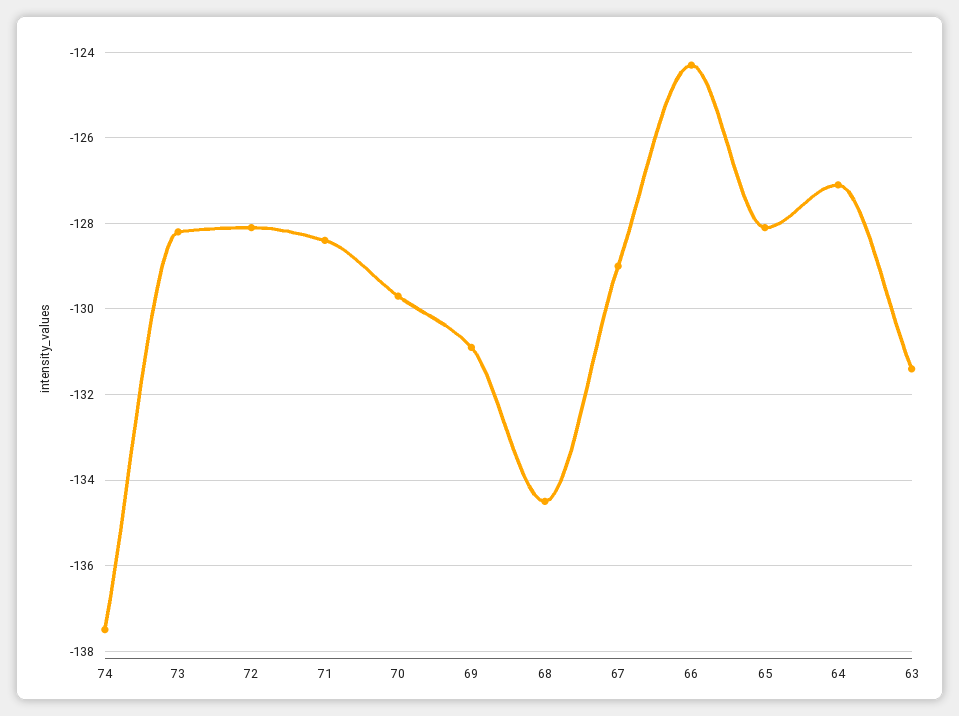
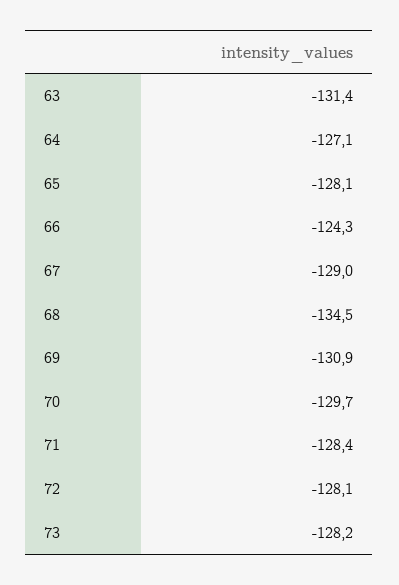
  {
-   "74": -137.5,
    "73": -128.2,
    "72": -128.1,
    "71": -128.4,
    "70": -129.7,
    "69": -130.9,
    "68": -134.5,
    "67": -129,
    "66": -124.3,
    "65": -128.1,
    "64": -127.1,
    "63": -131.4
  }

